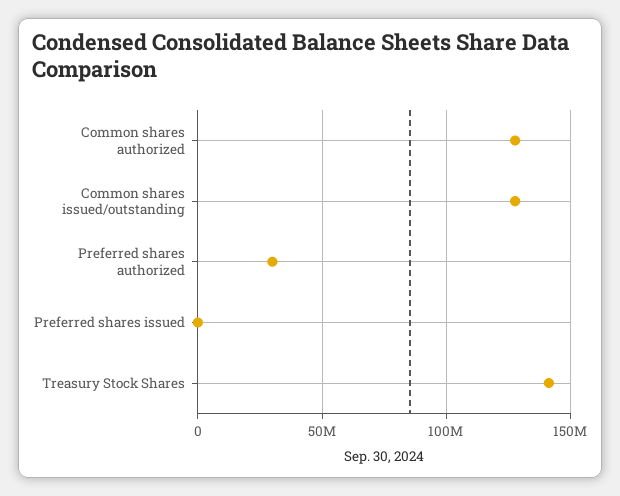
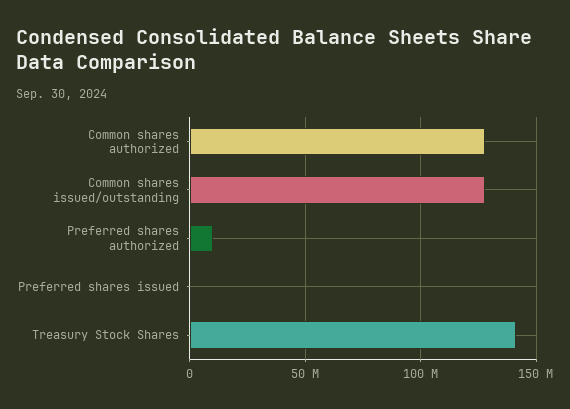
  {
    "Common shares authorized": 130000000,
    "Common shares issued/outstanding": 130000000,
-   "Preferred shares authorized": 30000000,
+   "Preferred shares authorized": 10000000,
    "Preferred shares issued": 0,
    "Treasury Stock Shares": 140000000
  }

